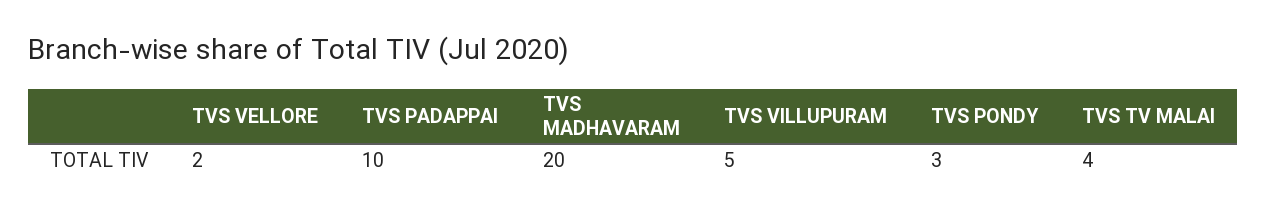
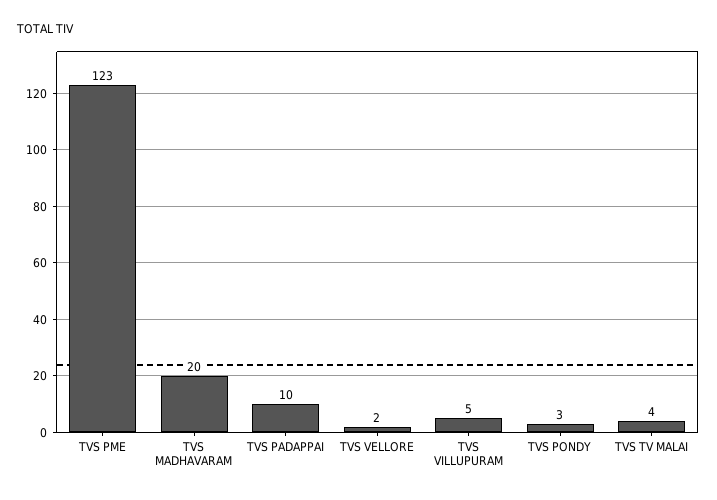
  {
    "TVS VELLORE": 2,
    "TVS PADAPPAI": 10,
    "TVS MADHAVARAM": 20,
    "TVS VILLUPURAM": 5,
    "TVS PONDY": 3,
-   "TVS TV MALAI": 4
+   "TVS TV MALAI": 4,
+   "TVS PME": 123
  }

